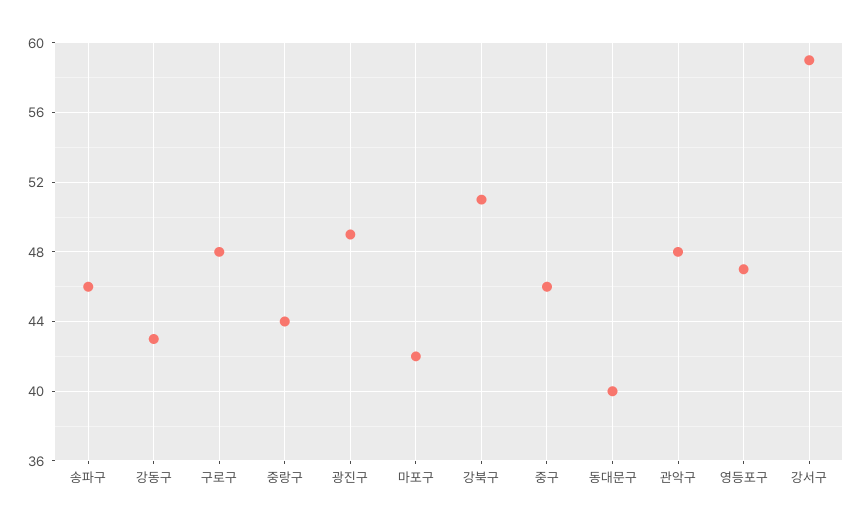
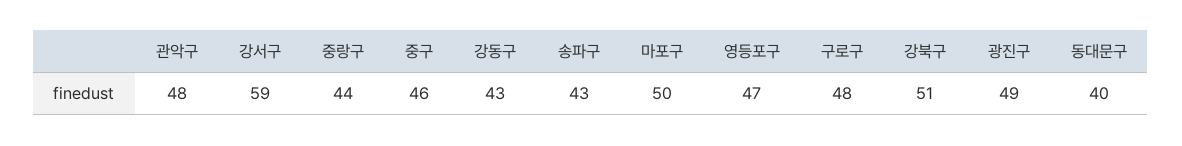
  {
-   "송파구": 46,
+   "송파구": 43,
    "강동구": 43,
    "구로구": 48,
    "중랑구": 44,
    "광진구": 49,
-   "마포구": 42,
+   "마포구": 50,
    "강북구": 51,
    "중구": 46,
    "동대문구": 40,
    "관악구": 48,
    "영등포구": 47,
    "강서구": 59
  }

